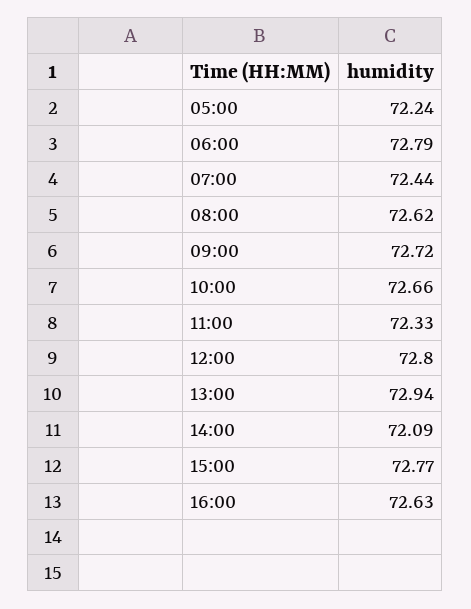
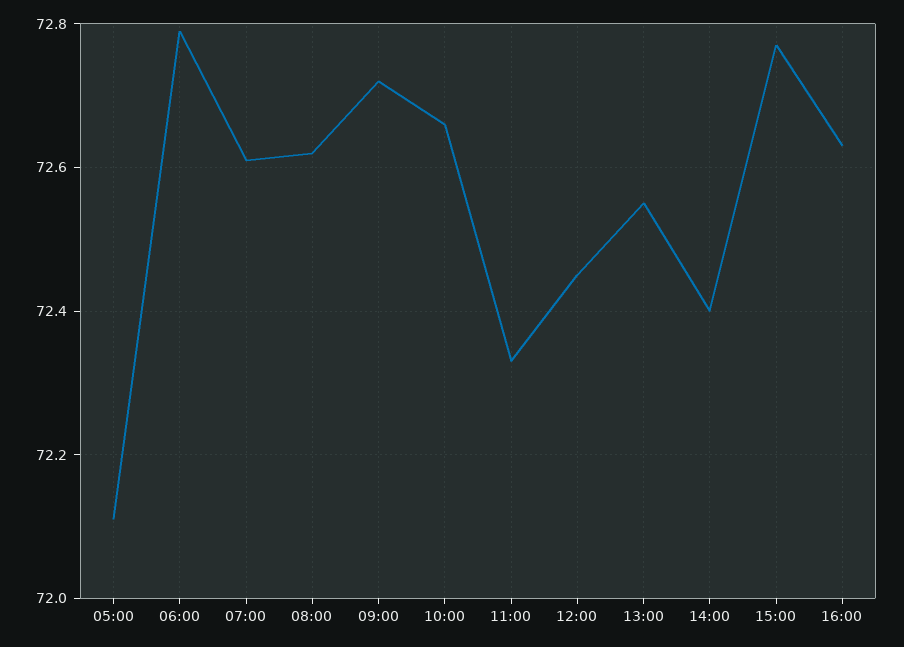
  {
-   "05:00": 72.24,
+   "05:00": 72.1,
    "06:00": 72.79,
-   "07:00": 72.44,
+   "07:00": 72.6,
    "08:00": 72.62,
    "09:00": 72.72,
    "10:00": 72.66,
    "11:00": 72.33,
-   "12:00": 72.8,
+   "12:00": 72.45,
-   "13:00": 72.94,
+   "13:00": 72.55,
-   "14:00": 72.09,
+   "14:00": 72.4,
    "15:00": 72.77,
    "16:00": 72.63
  }

